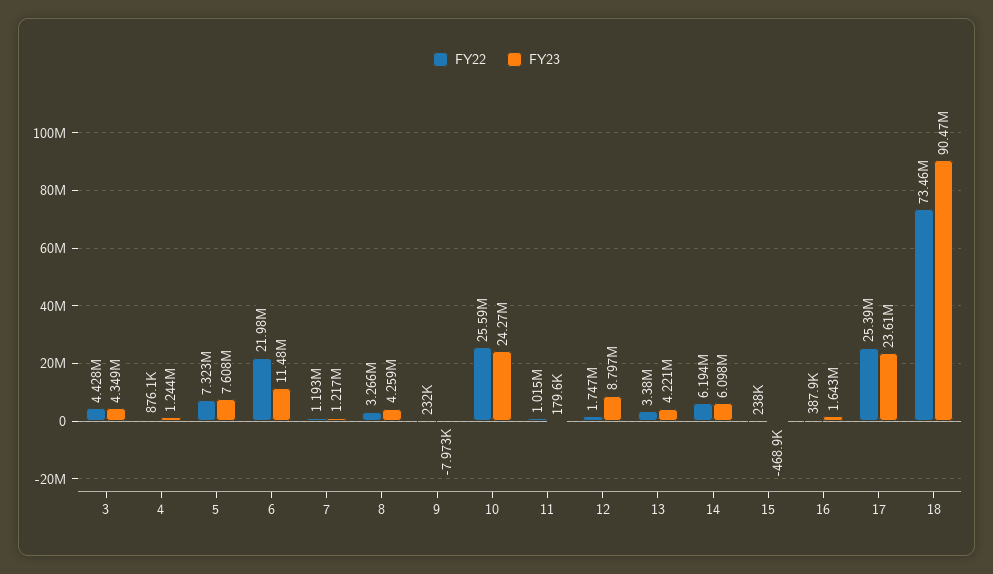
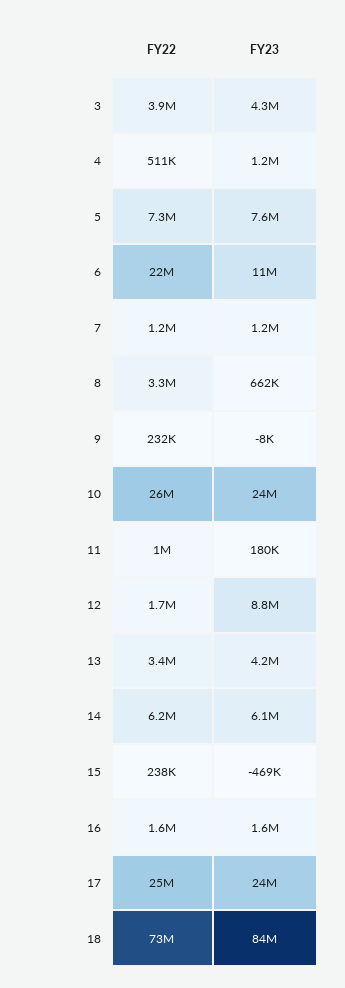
  {
    "FY22": {
-     "3": 4428000,
+     "3": 3900000,
-     "4": 876100,
+     "4": 511000,
      "5": 7323000,
      "6": 21980000,
      "7": 1193000,
      "8": 3266000,
      "9": 232000,
      "10": 25590000,
      "11": 1015000,
      "12": 1747000,
      "13": 3380000,
      "14": 6194000,
      "15": 238000,
-     "16": 387900,
+     "16": 1600000,
      "17": 25390000,
      "18": 73460000
    },
    "FY23": {
      "3": 4349000,
      "4": 1244000,
      "5": 7608000,
      "6": 11480000,
      "7": 1217000,
-     "8": 4259000,
+     "8": 662000,
      "9": -7973,
      "10": 24270000,
      "11": 179600,
      "12": 8797000,
      "13": 4221000,
      "14": 6098000,
      "15": -468900,
      "16": 1643000,
      "17": 23610000,
-     "18": 90470000
+     "18": 84000000
    }
  }

